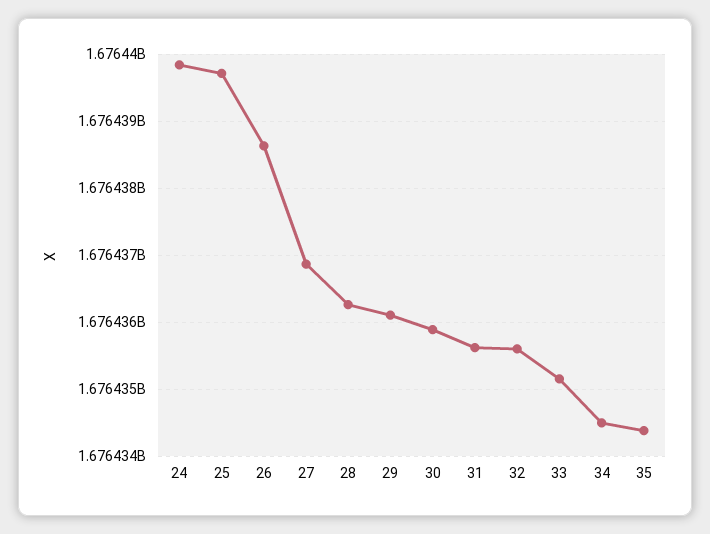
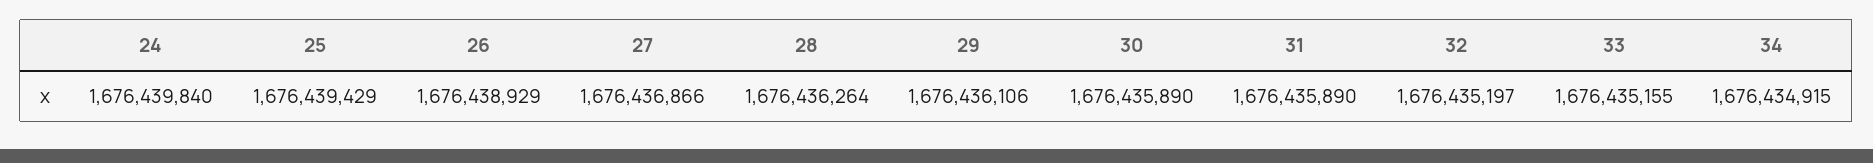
  {
    "24": 1676439840,
-   "25": 1676439700,
+   "25": 1676439429,
-   "26": 1676438600,
+   "26": 1676438929,
    "27": 1676436866,
    "28": 1676436264,
    "29": 1676436106,
    "30": 1676435890,
-   "31": 1676435600,
+   "31": 1676435890,
-   "32": 1676435600,
+   "32": 1676435197,
    "33": 1676435155,
-   "34": 1676434500,
+   "34": 1676434915
-   "35": 1676434400
  }

